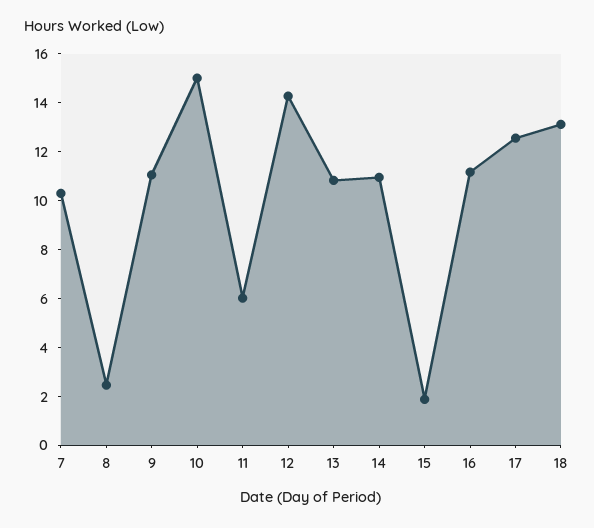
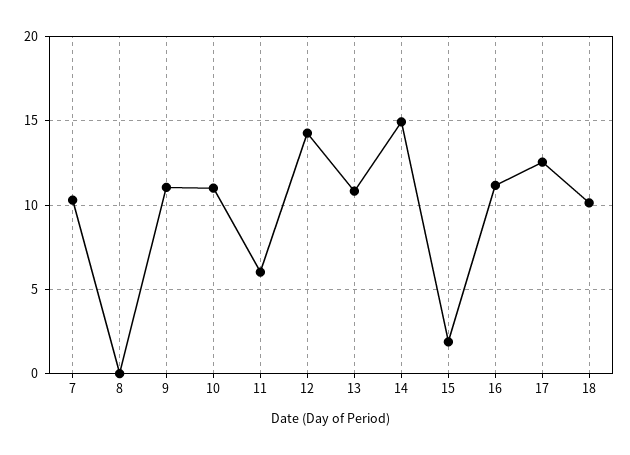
  {
    "7": 10.5,
-   "8": 2.5,
+   "8": 0,
    "9": 11,
-   "10": 15,
+   "10": 11,
    "11": 6,
    "12": 14.5,
    "13": 11,
-   "14": 11,
+   "14": 15,
    "15": 2,
    "16": 11,
    "17": 12.5,
-   "18": 13
+   "18": 10
  }

